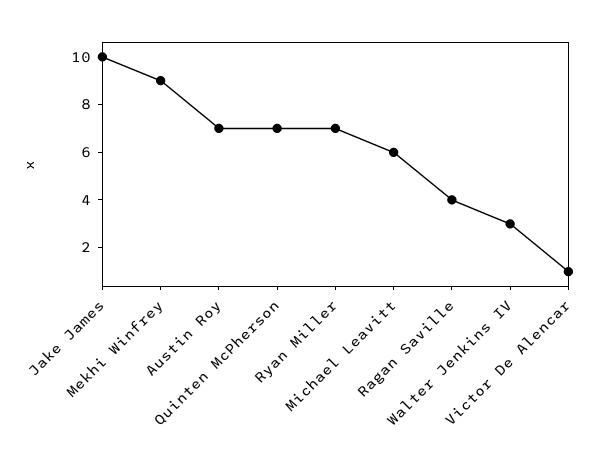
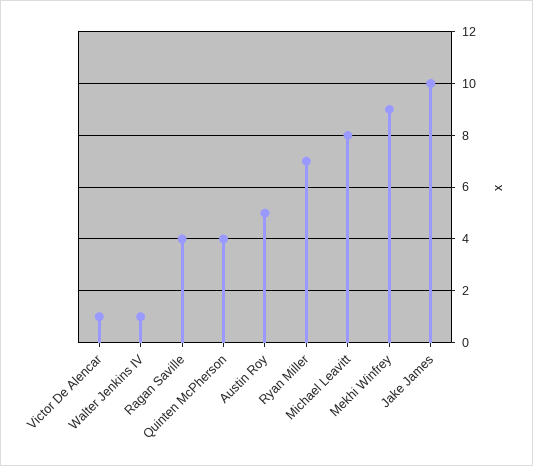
  {
    "Jake James": 10,
    "Mekhi Winfrey": 9,
-   "Austin Roy": 7,
+   "Austin Roy": 5,
-   "Quinten McPherson": 7,
+   "Quinten McPherson": 4,
    "Ryan Miller": 7,
-   "Michael Leavitt": 6,
+   "Michael Leavitt": 8,
    "Ragan Saville": 4,
-   "Walter Jenkins IV": 3,
+   "Walter Jenkins IV": 1,
    "Victor De Alencar": 1
  }

